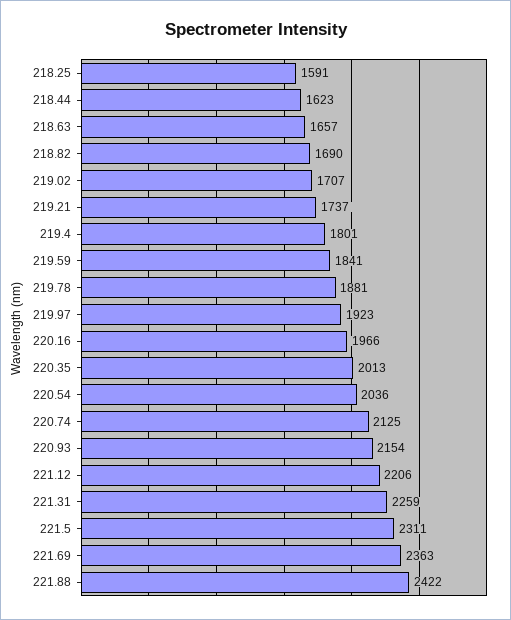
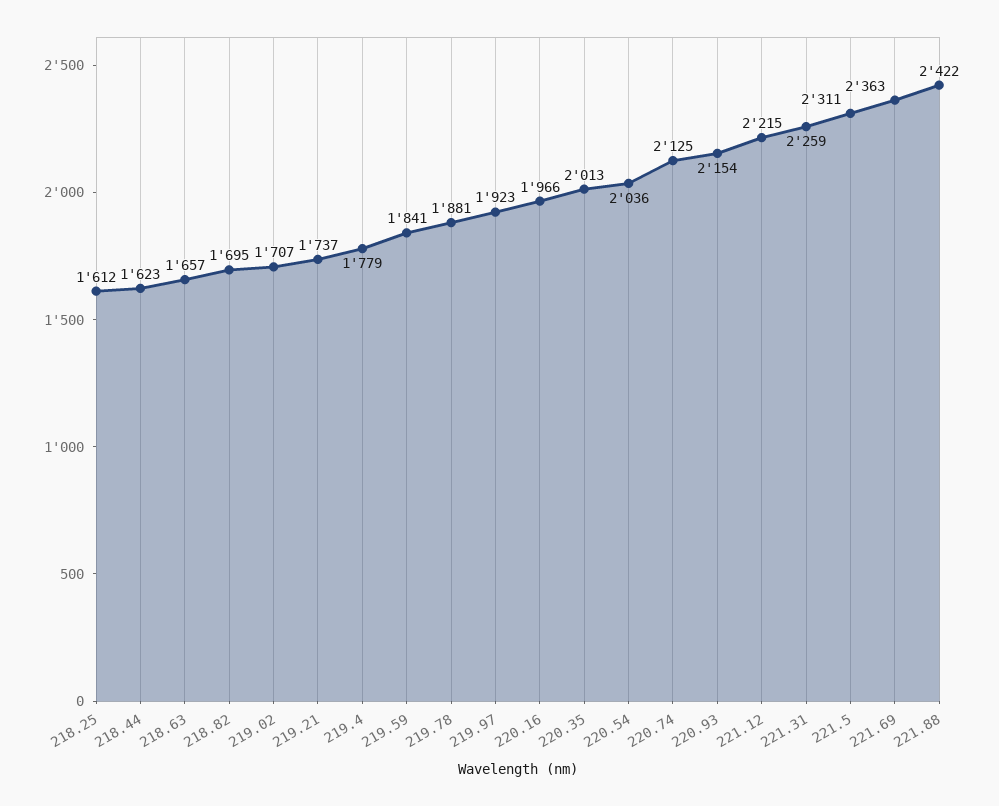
  {
-   "218.25": 1591,
+   "218.25": 1612,
    "218.44": 1623,
    "218.63": 1657,
-   "218.82": 1690,
+   "218.82": 1695,
    "219.02": 1707,
    "219.21": 1737,
-   "219.4": 1801,
+   "219.4": 1779,
    "219.59": 1841,
    "219.78": 1881,
    "219.97": 1923,
    "220.16": 1966,
    "220.35": 2013,
    "220.54": 2036,
    "220.74": 2125,
    "220.93": 2154,
-   "221.12": 2206,
+   "221.12": 2215,
    "221.31": 2259,
    "221.5": 2311,
    "221.69": 2363,
    "221.88": 2422
  }

